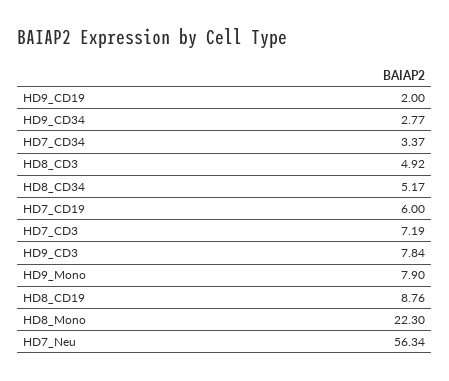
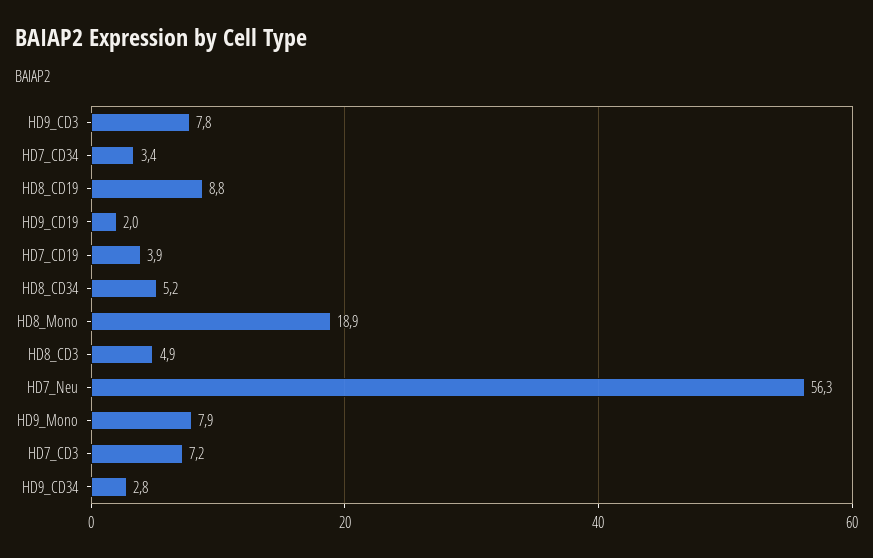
  {
    "HD9_CD19": 2,
    "HD9_CD34": 2.77,
    "HD7_CD34": 3.37,
    "HD8_CD3": 4.92,
    "HD8_CD34": 5.17,
-   "HD7_CD19": 6,
+   "HD7_CD19": 3.9,
    "HD7_CD3": 7.19,
    "HD9_CD3": 7.84,
    "HD9_Mono": 7.9,
    "HD8_CD19": 8.76,
-   "HD8_Mono": 22.3,
+   "HD8_Mono": 18.9,
    "HD7_Neu": 56.34
  }

